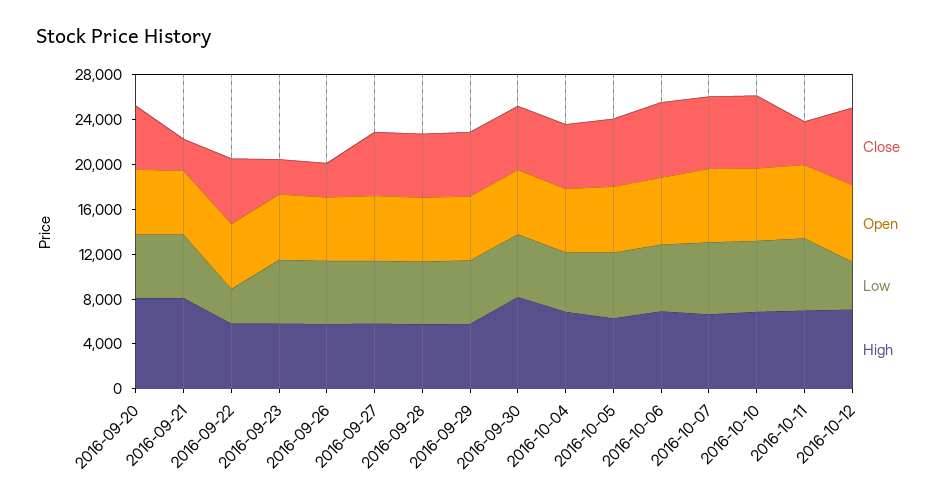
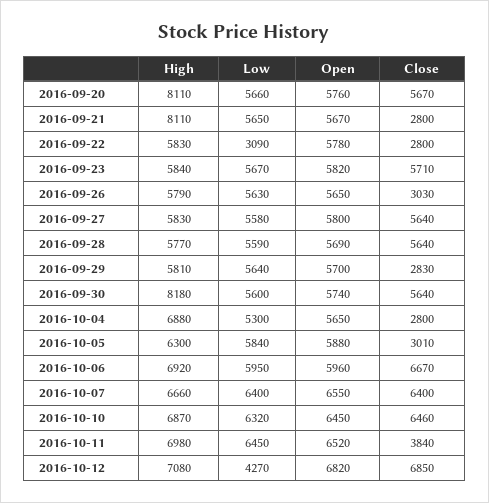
  {
    "Close": {
      "2016-09-20": 5670,
      "2016-09-21": 2800,
-     "2016-09-22": 6000,
+     "2016-09-22": 2800,
-     "2016-09-23": 3000,
+     "2016-09-23": 5710,
      "2016-09-26": 3030,
      "2016-09-27": 5640,
      "2016-09-28": 5640,
-     "2016-09-29": 6000,
+     "2016-09-29": 2830,
      "2016-09-30": 5640,
-     "2016-10-04": 6000,
+     "2016-10-04": 2800,
-     "2016-10-05": 6000,
+     "2016-10-05": 3010,
      "2016-10-06": 6670,
      "2016-10-07": 6400,
      "2016-10-10": 6460,
      "2016-10-11": 3840,
      "2016-10-12": 6850
    },
    "Open": {
      "2016-09-20": 5760,
      "2016-09-21": 5670,
      "2016-09-22": 5780,
      "2016-09-23": 5820,
      "2016-09-26": 5650,
      "2016-09-27": 5800,
      "2016-09-28": 5690,
      "2016-09-29": 5700,
      "2016-09-30": 5740,
      "2016-10-04": 5650,
      "2016-10-05": 5880,
      "2016-10-06": 5960,
      "2016-10-07": 6550,
      "2016-10-10": 6450,
      "2016-10-11": 6520,
      "2016-10-12": 6820
    },
    "Low": {
      "2016-09-20": 5660,
      "2016-09-21": 5650,
      "2016-09-22": 3090,
      "2016-09-23": 5670,
      "2016-09-26": 5630,
      "2016-09-27": 5580,
      "2016-09-28": 5590,
      "2016-09-29": 5640,
      "2016-09-30": 5600,
      "2016-10-04": 5300,
      "2016-10-05": 5840,
      "2016-10-06": 5950,
      "2016-10-07": 6400,
      "2016-10-10": 6320,
      "2016-10-11": 6450,
      "2016-10-12": 4270
    },
    "High": {
      "2016-09-20": 8110,
      "2016-09-21": 8110,
      "2016-09-22": 5830,
      "2016-09-23": 5840,
      "2016-09-26": 5790,
      "2016-09-27": 5830,
      "2016-09-28": 5770,
      "2016-09-29": 5810,
      "2016-09-30": 8180,
      "2016-10-04": 6880,
      "2016-10-05": 6300,
      "2016-10-06": 6920,
      "2016-10-07": 6660,
      "2016-10-10": 6870,
      "2016-10-11": 6980,
      "2016-10-12": 7080
    }
  }

